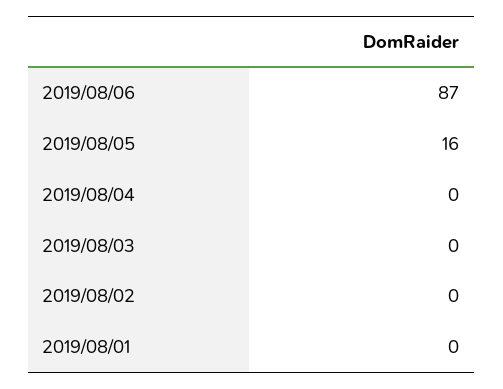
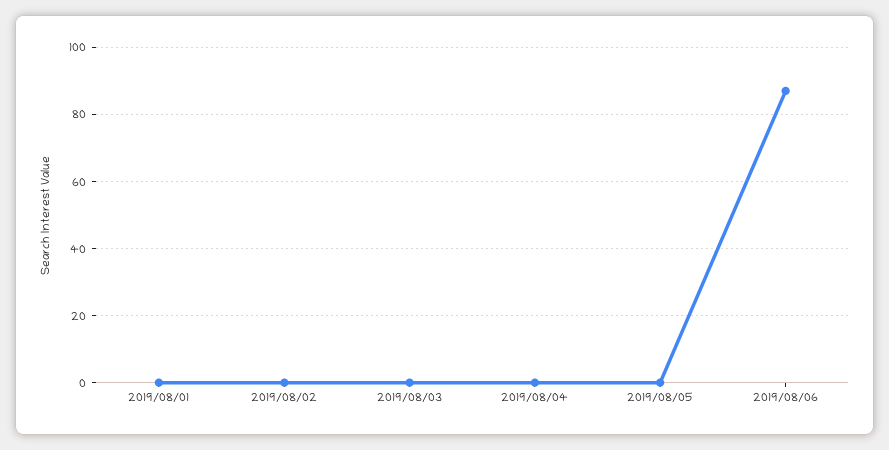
  {
    "2019/08/06": 87,
-   "2019/08/05": 16,
+   "2019/08/05": 0,
    "2019/08/04": 0,
    "2019/08/03": 0,
    "2019/08/02": 0,
    "2019/08/01": 0
  }

